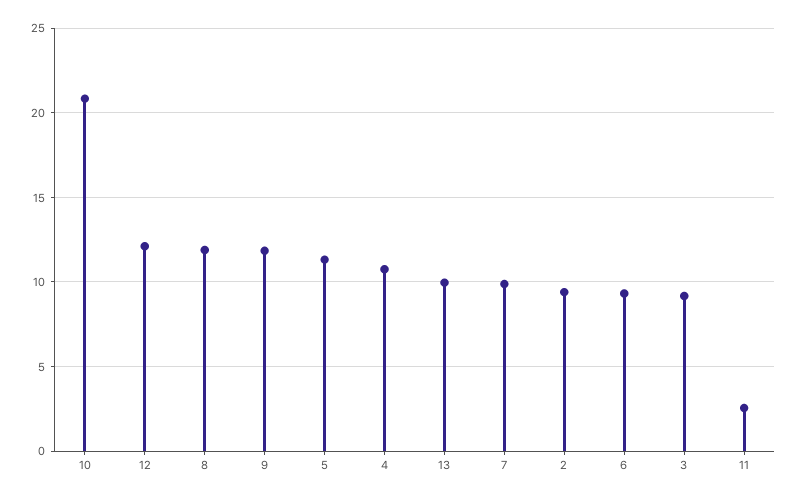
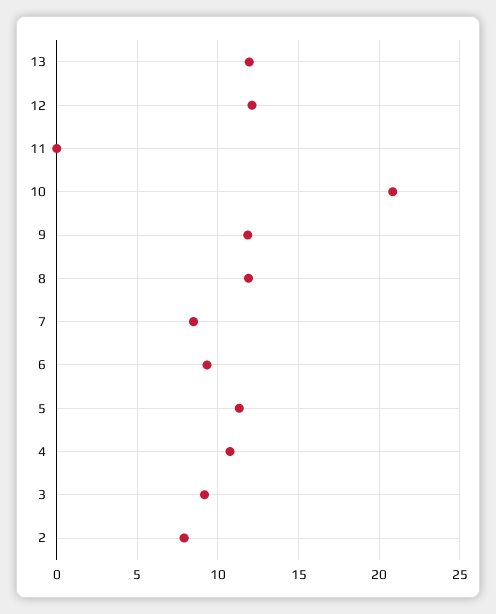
  {
    "10": 21,
    "12": 12,
    "8": 12,
    "9": 12,
    "5": 11.5,
    "4": 11,
-   "13": 10,
+   "13": 12,
-   "7": 10,
+   "7": 8.5,
-   "2": 9.5,
+   "2": 8,
    "6": 9.5,
    "3": 9,
-   "11": 2.5
+   "11": 0
  }

